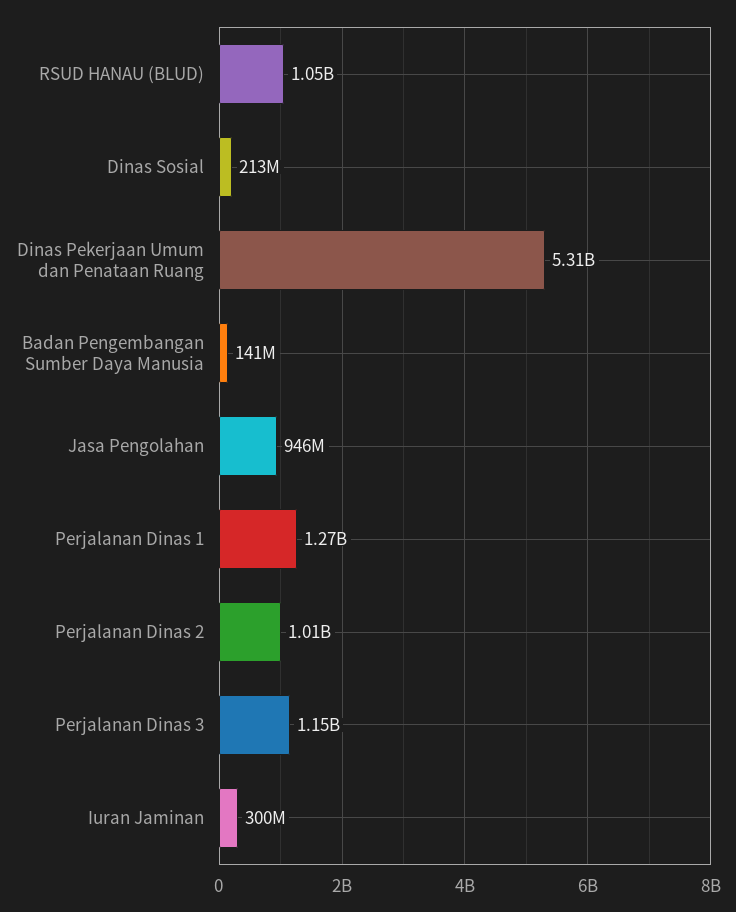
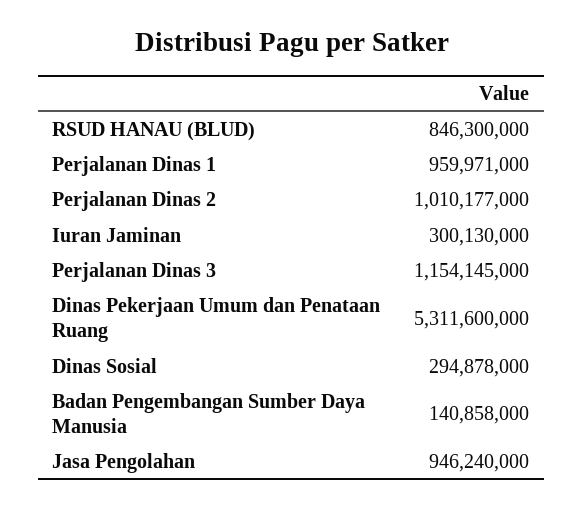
  {
-   "RSUD HANAU (BLUD)": 1050000000,
+   "RSUD HANAU (BLUD)": 846300000,
-   "Dinas Sosial": 213000000,
+   "Dinas Sosial": 294878000,
    "Dinas Pekerjaan Umum dan Penataan Ruang": 5311600000,
    "Badan Pengembangan Sumber Daya Manusia": 140858000,
    "Jasa Pengolahan": 946240000,
-   "Perjalanan Dinas 1": 1270000000,
+   "Perjalanan Dinas 1": 959971000,
    "Perjalanan Dinas 2": 1010177000,
    "Perjalanan Dinas 3": 1154145000,
    "Iuran Jaminan": 300130000
  }

